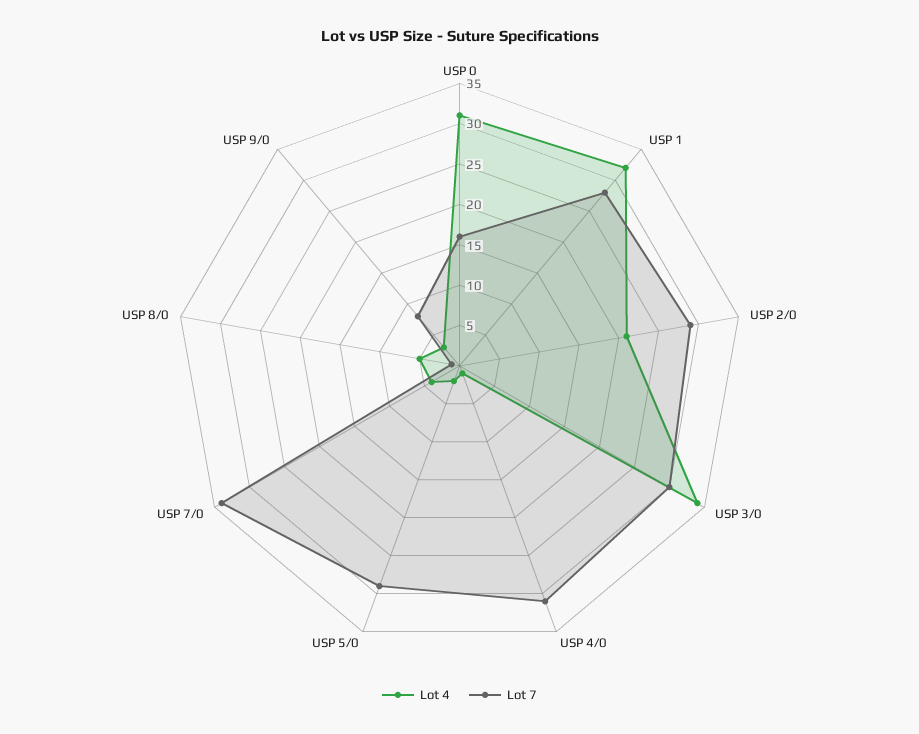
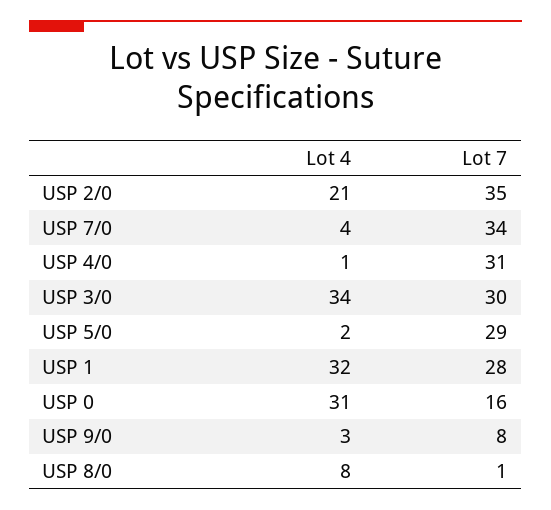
  {
    "Lot 4": {
      "USP 0": 31,
      "USP 1": 32,
      "USP 2/0": 21,
      "USP 3/0": 34,
      "USP 4/0": 1,
      "USP 5/0": 2,
      "USP 7/0": 4,
-     "USP 8/0": 5,
+     "USP 8/0": 8,
      "USP 9/0": 3
    },
    "Lot 7": {
      "USP 0": 16,
      "USP 1": 28,
-     "USP 2/0": 29,
+     "USP 2/0": 35,
      "USP 3/0": 30,
      "USP 4/0": 31,
      "USP 5/0": 29,
      "USP 7/0": 34,
      "USP 8/0": 1,
      "USP 9/0": 8
    }
  }

